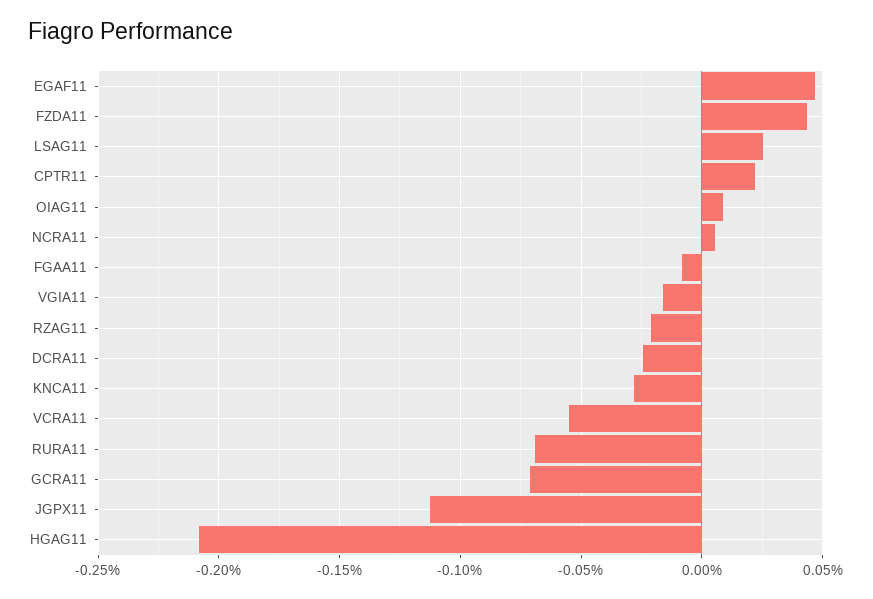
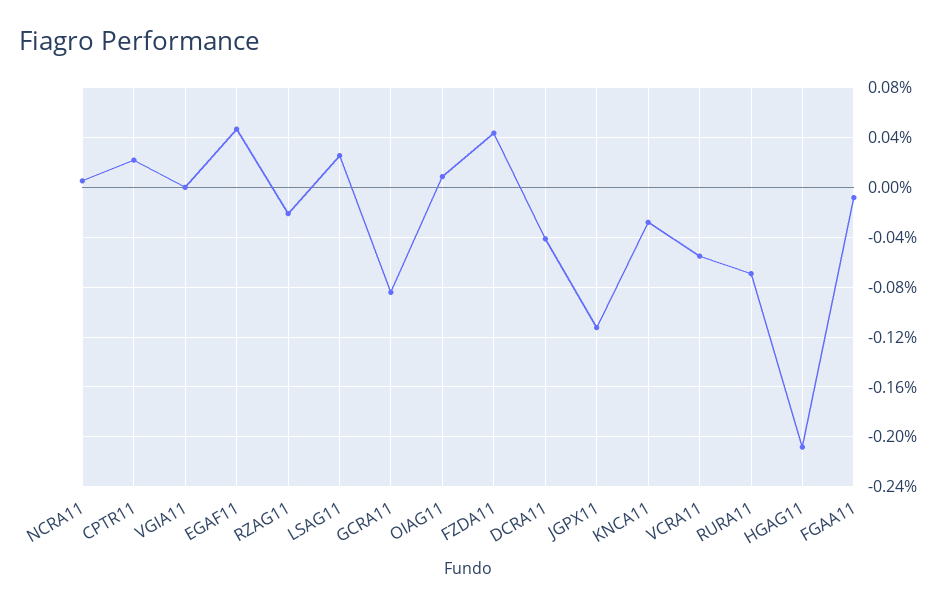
  {
    "EGAF11": 0.045,
    "FZDA11": 0.045,
    "LSAG11": 0.025,
    "CPTR11": 0.02,
    "OIAG11": 0.01,
    "NCRA11": 0.005,
    "FGAA11": -0.01,
-   "VGIA11": -0.015,
+   "VGIA11": 0,
    "RZAG11": -0.02,
-   "DCRA11": -0.025,
+   "DCRA11": -0.04,
    "KNCA11": -0.03,
    "VCRA11": -0.055,
    "RURA11": -0.07,
-   "GCRA11": -0.07,
+   "GCRA11": -0.085,
    "JGPX11": -0.115,
    "HGAG11": -0.21
  }

